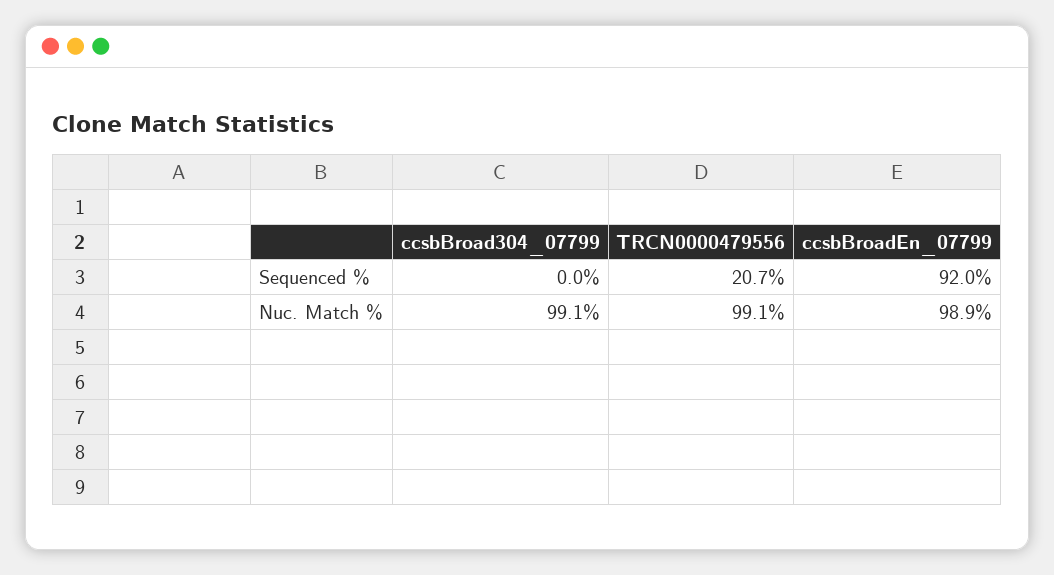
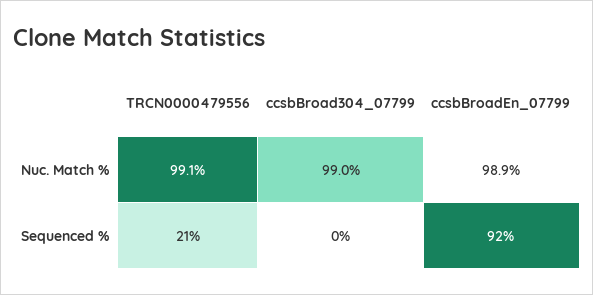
  {
    "ccsbBroad304_07799": {
      "Sequenced %": 0,
-     "Nuc. Match %": 99.1
+     "Nuc. Match %": 99
    },
    "TRCN0000479556": {
      "Sequenced %": 20.7,
      "Nuc. Match %": 99.1
    },
    "ccsbBroadEn_07799": {
      "Sequenced %": 92,
      "Nuc. Match %": 98.9
    }
  }

